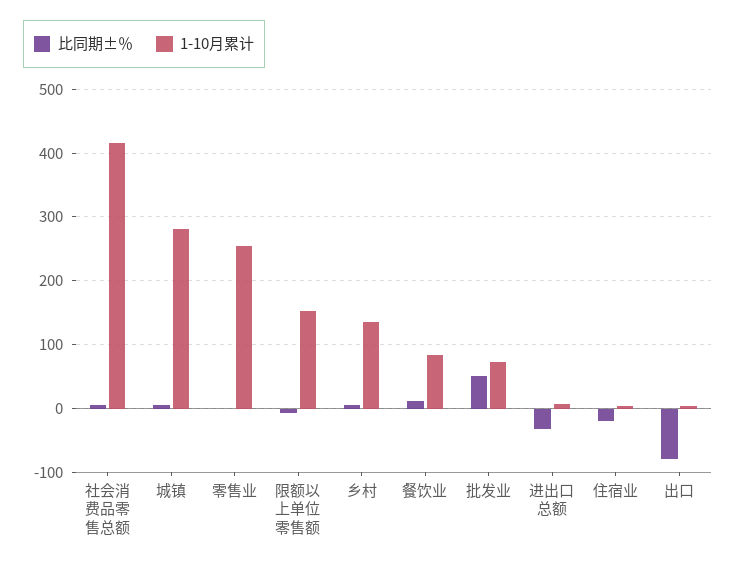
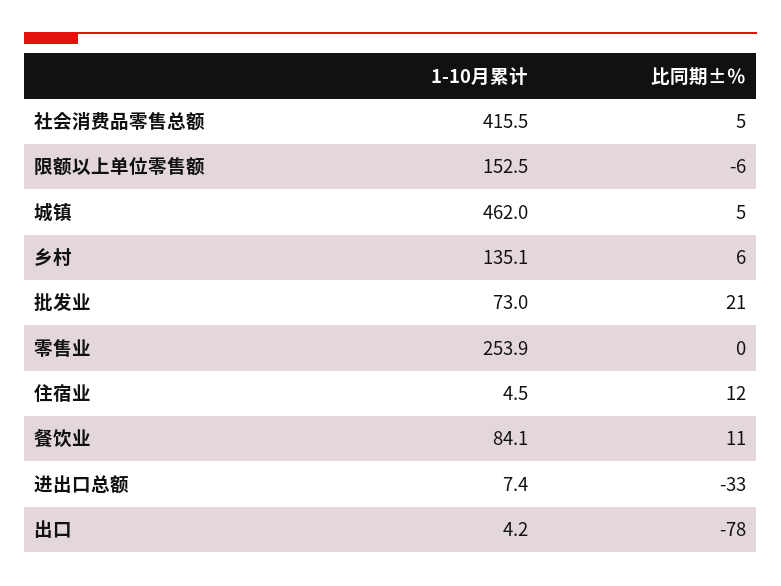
  {
    "比同期±％": {
      "社会消费品零售总额": 5,
      "城镇": 5,
      "零售业": 0,
      "限额以上单位零售额": -6,
      "乡村": 6,
      "餐饮业": 11,
-     "批发业": 50,
+     "批发业": 21,
      "进出口总额": -33,
-     "住宿业": -20,
+     "住宿业": 12,
      "出口": -78
    },
    "1-10月累计": {
      "社会消费品零售总额": 415.5,
-     "城镇": 280,
+     "城镇": 462,
      "零售业": 253.9,
      "限额以上单位零售额": 152.5,
      "乡村": 135.1,
      "餐饮业": 84.1,
      "批发业": 73,
      "进出口总额": 7.4,
      "住宿业": 4.5,
      "出口": 4.2
    }
  }

